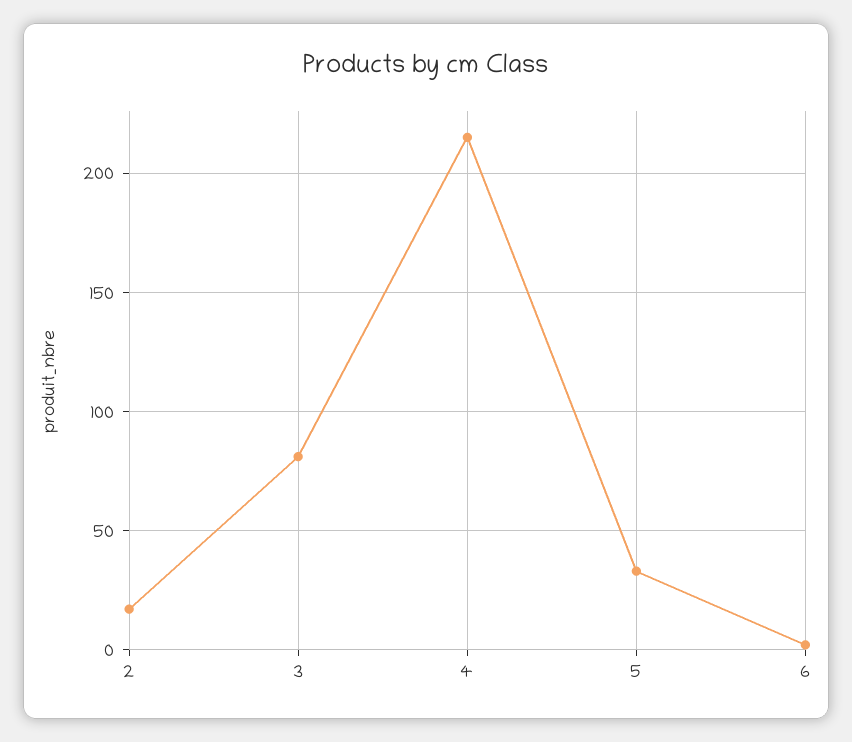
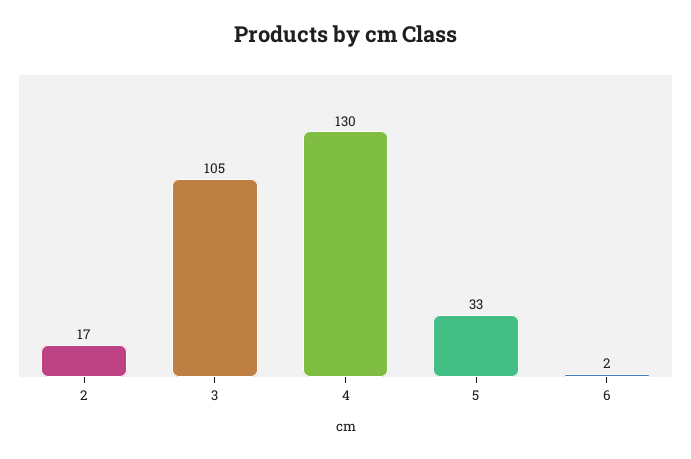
  {
    "2": 17,
-   "3": 80,
+   "3": 105,
-   "4": 215,
+   "4": 130,
    "5": 33,
    "6": 2
  }

